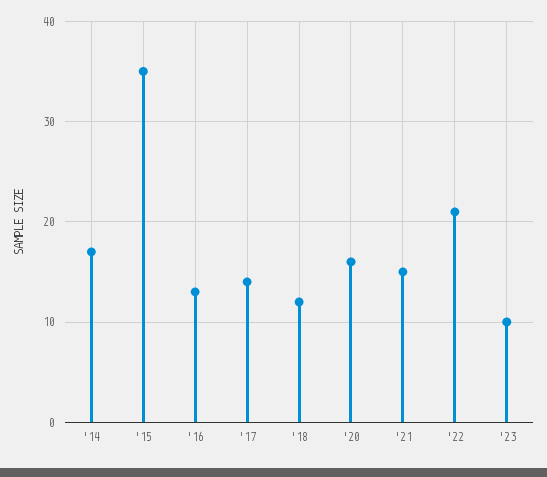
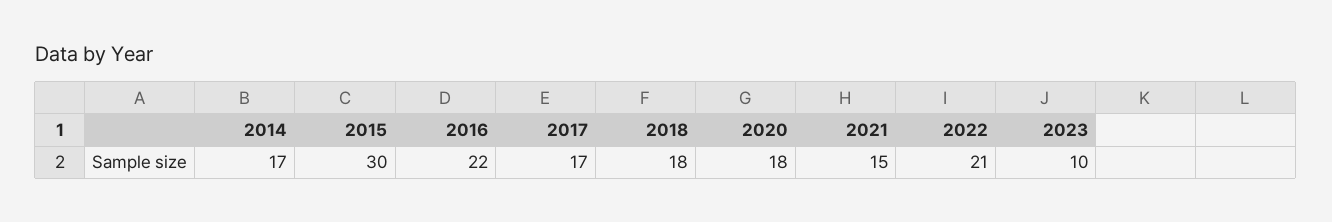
  {
    "'14": 17,
-   "'15": 35,
+   "'15": 30,
-   "'16": 13,
+   "'16": 22,
-   "'17": 14,
+   "'17": 17,
-   "'18": 12,
+   "'18": 18,
-   "'20": 16,
+   "'20": 18,
    "'21": 15,
    "'22": 21,
    "'23": 10
  }

